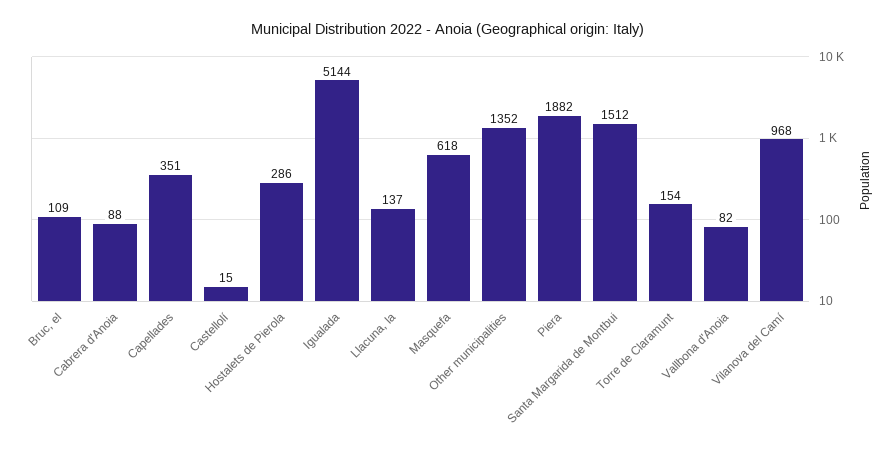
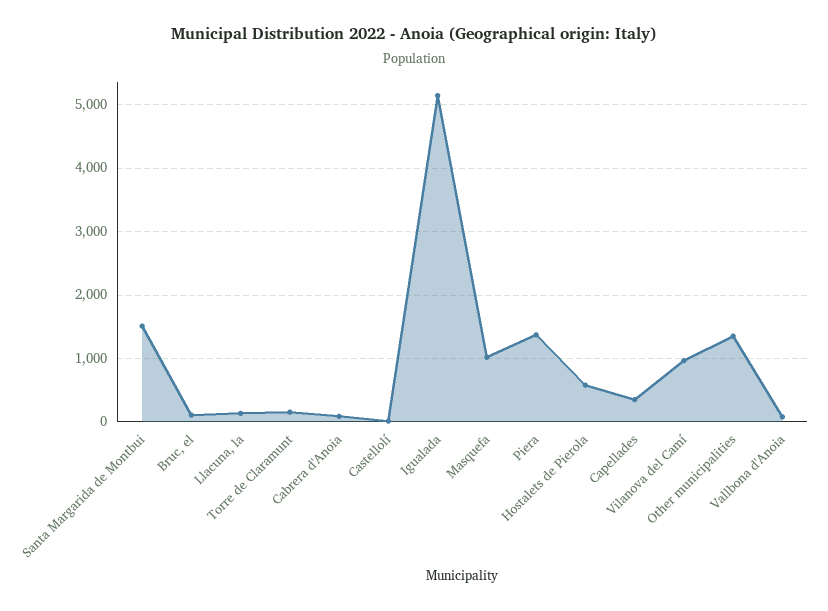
  {
    "Bruc, el": 109,
    "Cabrera d'Anoia": 88,
    "Capellades": 351,
    "Castellolí": 15,
-   "Hostalets de Pierola": 286,
+   "Hostalets de Pierola": 600,
    "Igualada": 5144,
    "Llacuna, la": 137,
-   "Masquefa": 618,
+   "Masquefa": 1000,
    "Other municipalities": 1352,
-   "Piera": 1882,
+   "Piera": 1400,
    "Santa Margarida de Montbui": 1512,
    "Torre de Claramunt": 154,
    "Vallbona d'Anoia": 82,
    "Vilanova del Camí": 968
  }

